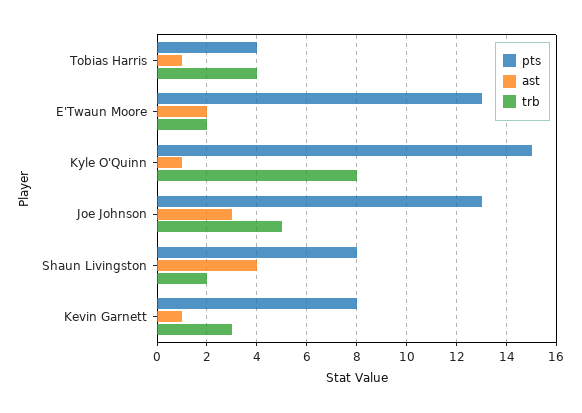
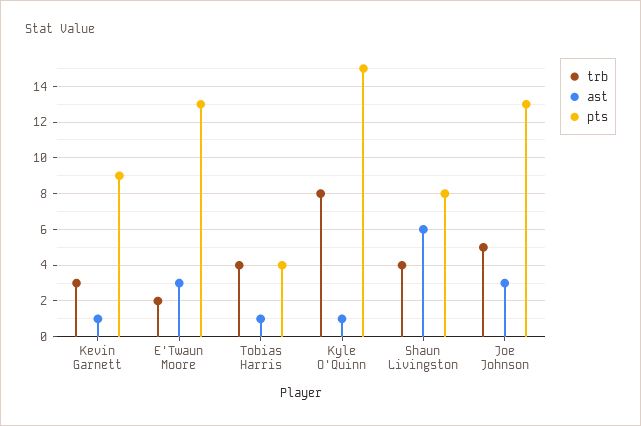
  {
    "pts": {
      "Tobias Harris": 4,
      "E'Twaun Moore": 13,
      "Kyle O'Quinn": 15,
      "Joe Johnson": 13,
      "Shaun Livingston": 8,
-     "Kevin Garnett": 8
+     "Kevin Garnett": 9
    },
    "ast": {
      "Tobias Harris": 1,
-     "E'Twaun Moore": 2,
+     "E'Twaun Moore": 3,
      "Kyle O'Quinn": 1,
      "Joe Johnson": 3,
-     "Shaun Livingston": 4,
+     "Shaun Livingston": 6,
      "Kevin Garnett": 1
    },
    "trb": {
      "Tobias Harris": 4,
      "E'Twaun Moore": 2,
      "Kyle O'Quinn": 8,
      "Joe Johnson": 5,
-     "Shaun Livingston": 2,
+     "Shaun Livingston": 4,
      "Kevin Garnett": 3
    }
  }

